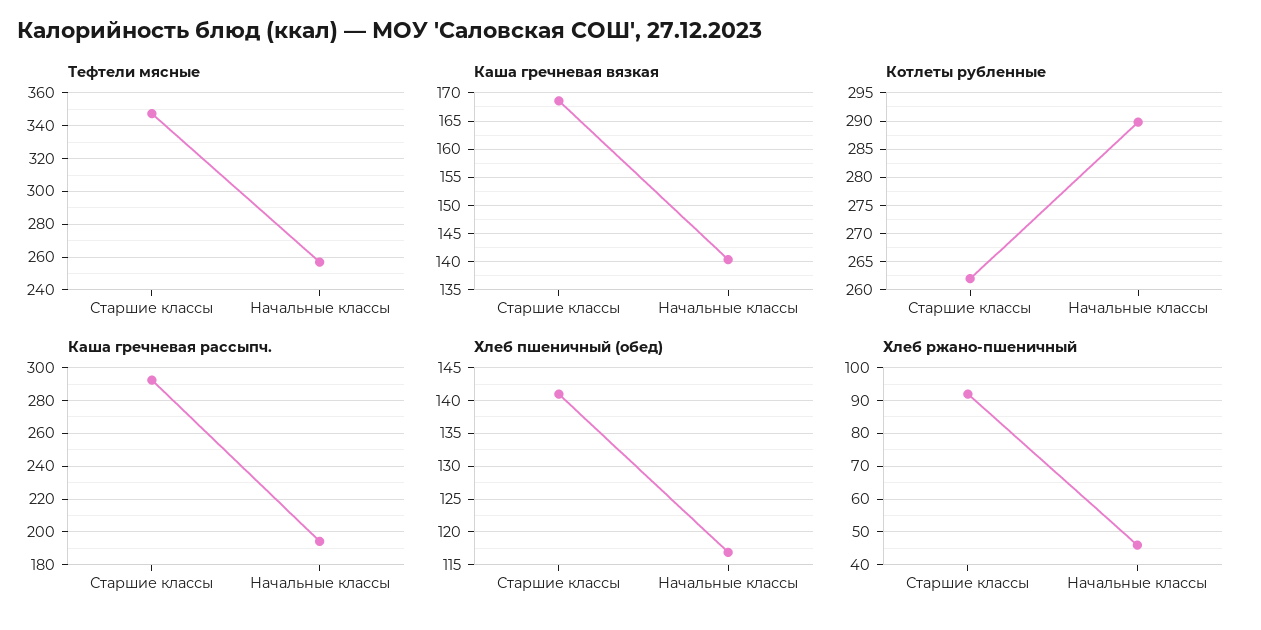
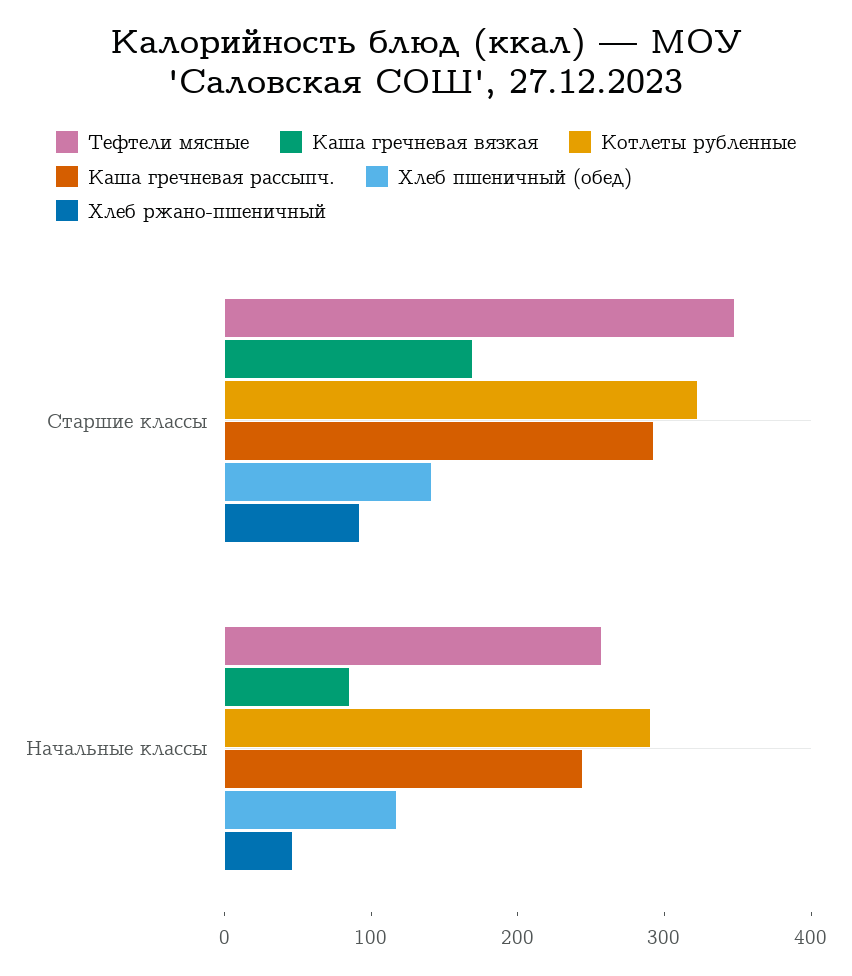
  {
    "Тефтели мясные": {
      "Старшие классы": 345,
      "Начальные классы": 255
    },
    "Каша гречневая вязкая": {
      "Старшие классы": 167.5,
-     "Начальные классы": 140
+     "Начальные классы": 80
    },
    "Котлеты рубленные": {
-     "Старшие классы": 262.5,
+     "Старшие классы": 320,
      "Начальные классы": 290
    },
    "Каша гречневая рассыпч.": {
      "Старшие классы": 295,
-     "Начальные классы": 195
+     "Начальные классы": 240
    },
    "Хлеб пшеничный (обед)": {
      "Старшие классы": 141,
      "Начальные классы": 117
    },
    "Хлеб ржано-пшеничный": {
      "Старшие классы": 92,
      "Начальные классы": 46
    }
  }

